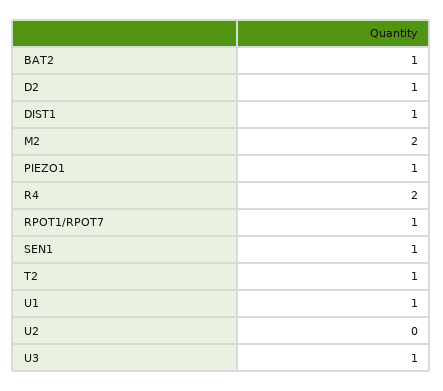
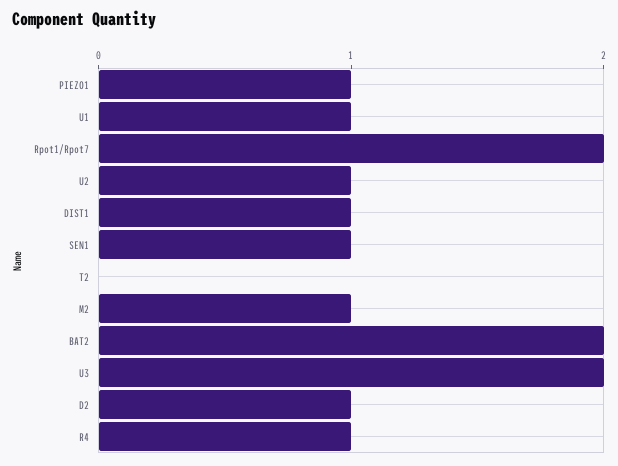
  {
-   "BAT2": 1,
+   "BAT2": 2,
    "D2": 1,
    "DIST1": 1,
-   "M2": 2,
+   "M2": 1,
    "PIEZO1": 1,
-   "R4": 2,
+   "R4": 1,
-   "RPOT1/RPOT7": 1,
+   "RPOT1/RPOT7": 2,
    "SEN1": 1,
-   "T2": 1,
+   "T2": 0,
    "U1": 1,
-   "U2": 0,
+   "U2": 1,
-   "U3": 1
+   "U3": 2
  }

